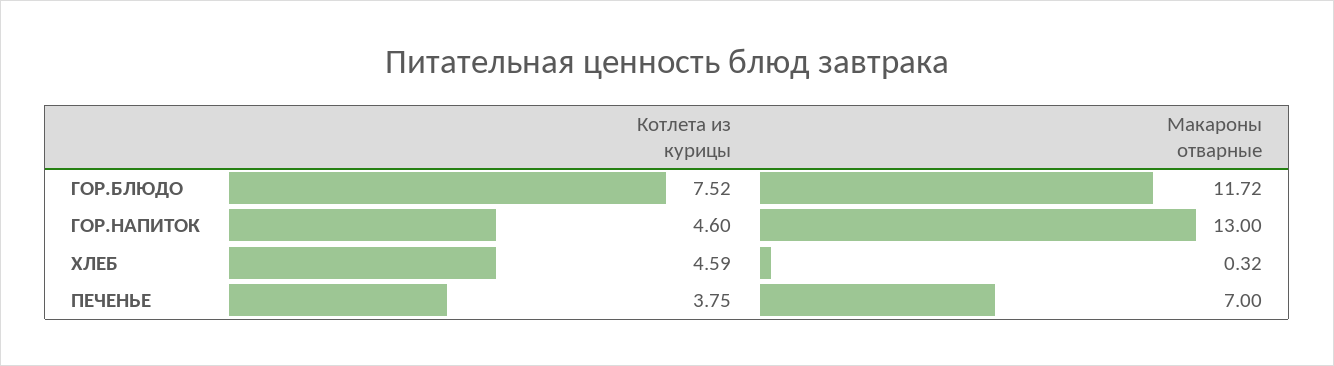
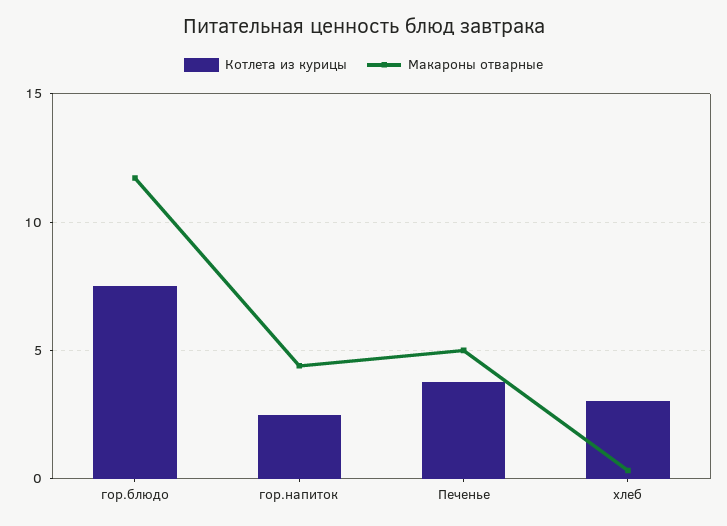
  {
    "Котлета из курицы": {
      "ГОР.БЛЮДО": 7.52,
-     "ГОР.НАПИТОК": 4.6,
+     "ГОР.НАПИТОК": 2.5,
-     "ХЛЕБ": 4.59,
+     "ХЛЕБ": 3,
      "ПЕЧЕНЬЕ": 3.75
    },
    "Макароны отварные": {
      "ГОР.БЛЮДО": 11.72,
-     "ГОР.НАПИТОК": 13,
+     "ГОР.НАПИТОК": 4.5,
      "ХЛЕБ": 0.32,
-     "ПЕЧЕНЬЕ": 7
+     "ПЕЧЕНЬЕ": 5
    }
  }

